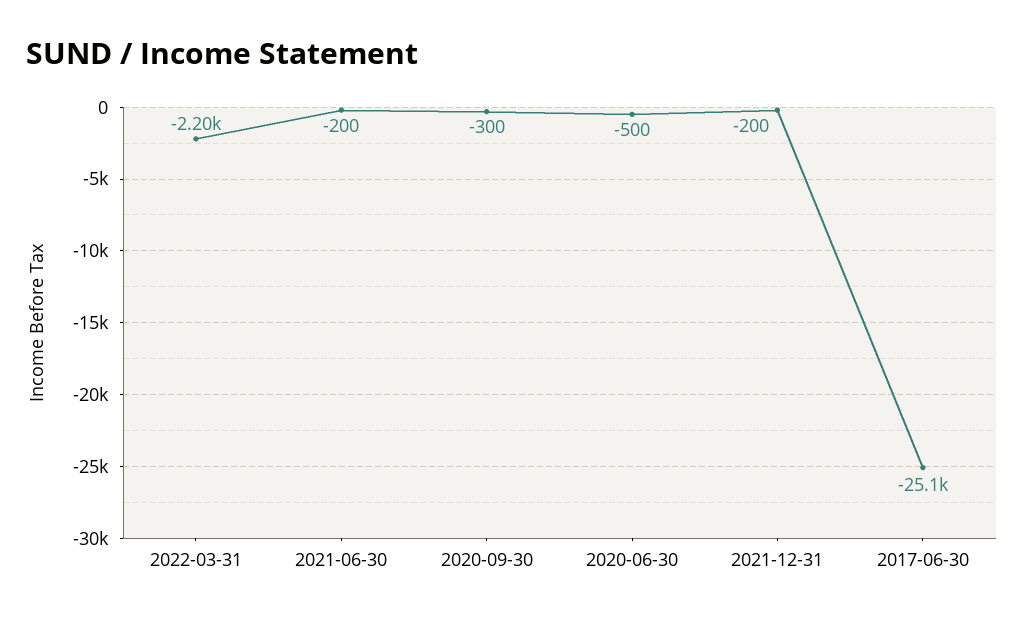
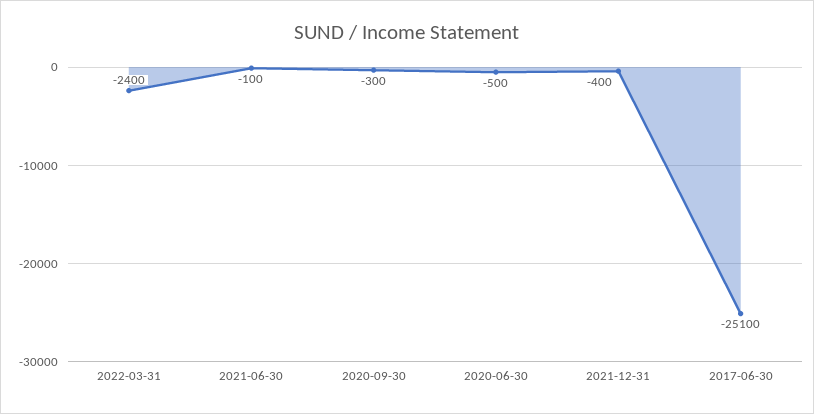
  {
-   "2022-03-31": -2200,
+   "2022-03-31": -2400,
-   "2021-06-30": -200,
+   "2021-06-30": -100,
    "2020-09-30": -300,
    "2020-06-30": -500,
-   "2021-12-31": -200,
+   "2021-12-31": -400,
    "2017-06-30": -25100
  }

